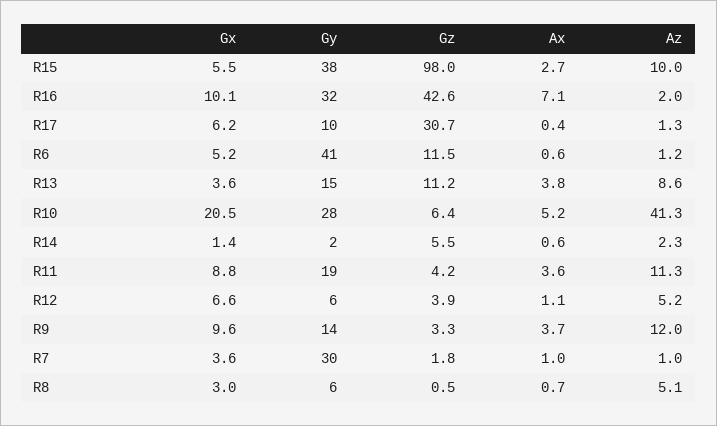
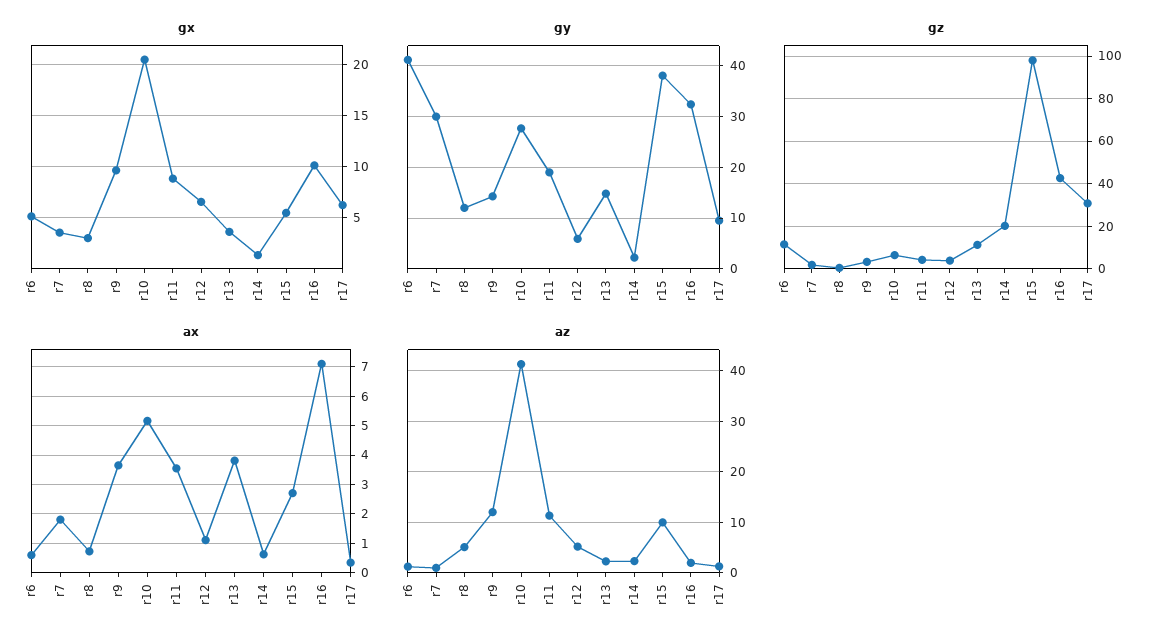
  {
    "Gx": {
      "R15": 5.5,
      "R16": 10.1,
      "R17": 6.2,
      "R6": 5.2,
      "R13": 3.6,
      "R10": 20.5,
      "R14": 1.4,
      "R11": 8.8,
      "R12": 6.6,
      "R9": 9.6,
      "R7": 3.6,
      "R8": 3
    },
    "Gy": {
      "R15": 38,
      "R16": 32,
      "R17": 10,
      "R6": 41,
      "R13": 15,
      "R10": 28,
      "R14": 2,
      "R11": 19,
      "R12": 6,
      "R9": 14,
      "R7": 30,
-     "R8": 6
+     "R8": 12
    },
    "Gz": {
      "R15": 98,
      "R16": 42.6,
      "R17": 30.7,
      "R6": 11.5,
      "R13": 11.2,
      "R10": 6.4,
-     "R14": 5.5,
+     "R14": 20,
      "R11": 4.2,
      "R12": 3.9,
      "R9": 3.3,
      "R7": 1.8,
      "R8": 0.5
    },
    "Ax": {
      "R15": 2.7,
      "R16": 7.1,
      "R17": 0.4,
      "R6": 0.6,
      "R13": 3.8,
      "R10": 5.2,
      "R14": 0.6,
      "R11": 3.6,
      "R12": 1.1,
      "R9": 3.7,
-     "R7": 1,
+     "R7": 1.75,
      "R8": 0.7
    },
    "Az": {
      "R15": 10,
      "R16": 2,
      "R17": 1.3,
      "R6": 1.2,
-     "R13": 8.6,
+     "R13": 2,
      "R10": 41.3,
      "R14": 2.3,
      "R11": 11.3,
      "R12": 5.2,
      "R9": 12,
      "R7": 1,
      "R8": 5.1
    }
  }

